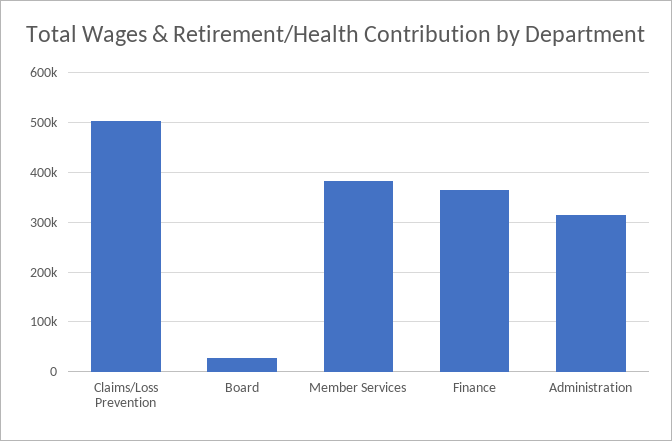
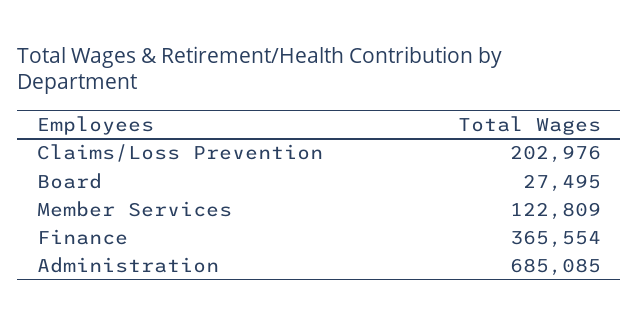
  {
-   "Claims/Loss Prevention": 500000,
+   "Claims/Loss Prevention": 202976,
    "Board": 27495,
-   "Member Services": 380000,
+   "Member Services": 122809,
    "Finance": 365554,
-   "Administration": 320000
+   "Administration": 685085
  }

